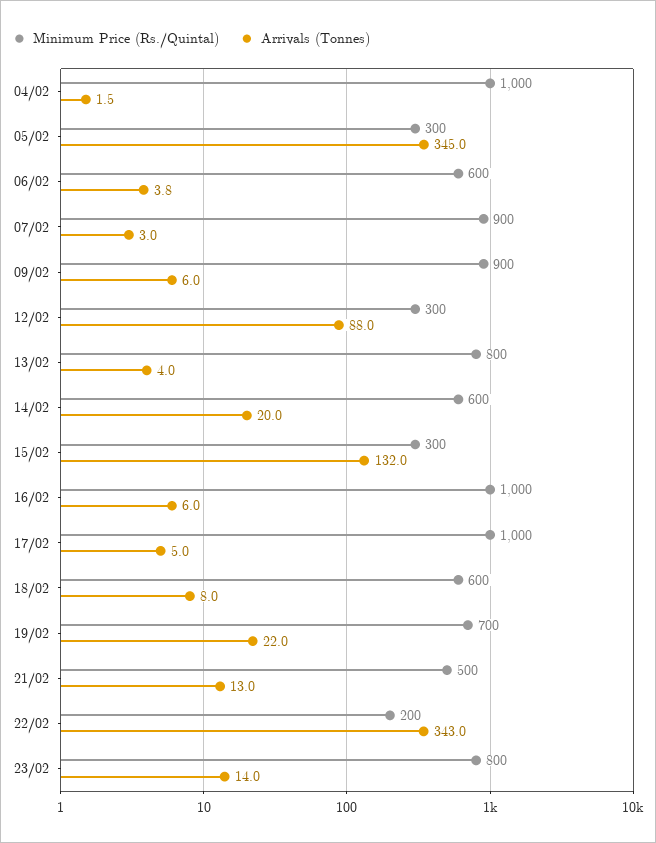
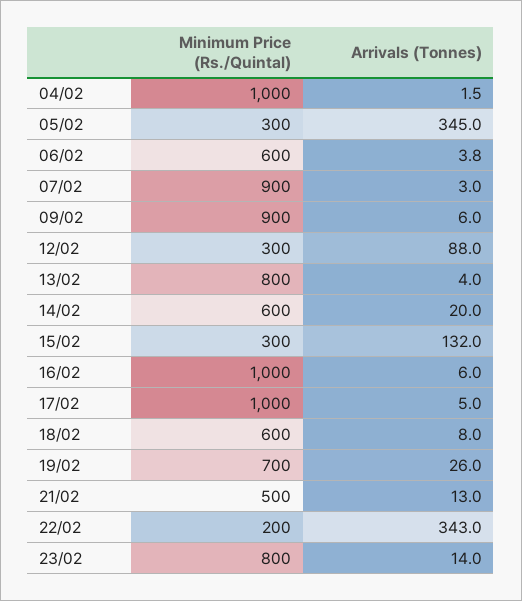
  {
    "Minimum Price (Rs./Quintal)": {
      "04/02": 1000,
      "05/02": 300,
      "06/02": 600,
      "07/02": 900,
      "09/02": 900,
      "12/02": 300,
      "13/02": 800,
      "14/02": 600,
      "15/02": 300,
      "16/02": 1000,
      "17/02": 1000,
      "18/02": 600,
      "19/02": 700,
      "21/02": 500,
      "22/02": 200,
      "23/02": 800
    },
    "Arrivals (Tonnes)": {
      "04/02": 1.5,
      "05/02": 345,
      "06/02": 3.8,
      "07/02": 3,
      "09/02": 6,
      "12/02": 88,
      "13/02": 4,
      "14/02": 20,
      "15/02": 132,
      "16/02": 6,
      "17/02": 5,
      "18/02": 8,
-     "19/02": 22,
+     "19/02": 26,
      "21/02": 13,
      "22/02": 343,
      "23/02": 14
    }
  }

